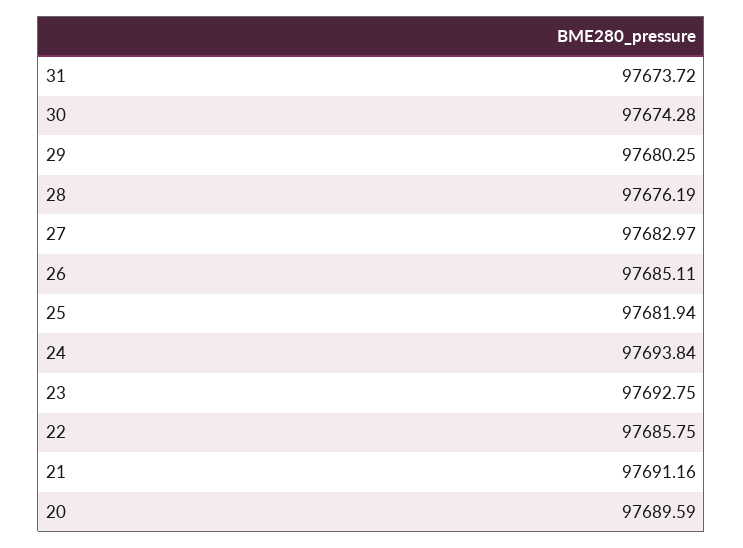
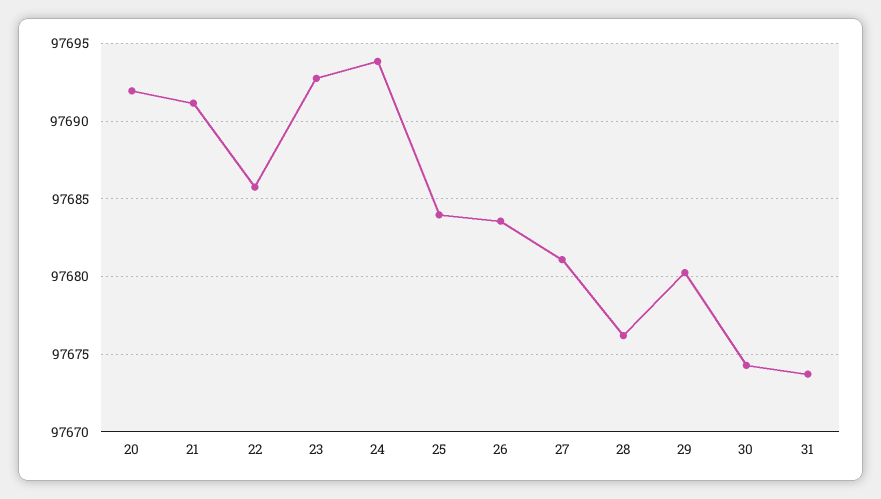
  {
    "31": 97673.72,
    "30": 97674.28,
    "29": 97680.25,
    "28": 97676.19,
-   "27": 97682.97,
+   "27": 97681,
-   "26": 97685.11,
+   "26": 97683.5,
-   "25": 97681.94,
+   "25": 97684,
    "24": 97693.84,
    "23": 97692.75,
    "22": 97685.75,
    "21": 97691.16,
-   "20": 97689.59
+   "20": 97692
  }

